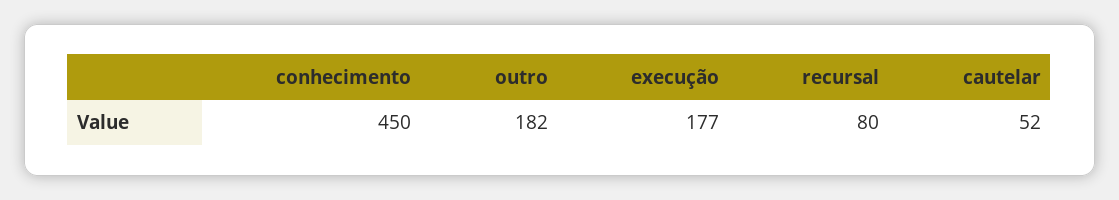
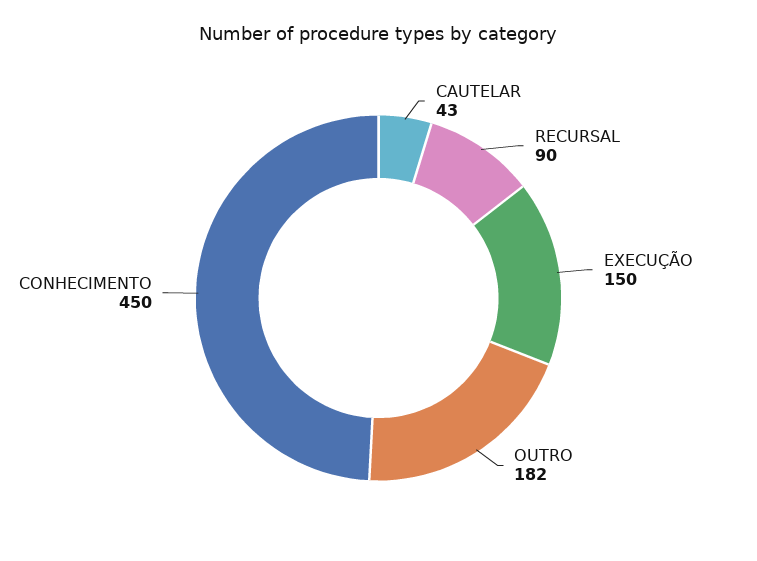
  {
    "conhecimento": 450,
    "outro": 182,
-   "execução": 177,
+   "execução": 150,
-   "recursal": 80,
+   "recursal": 90,
-   "cautelar": 52
+   "cautelar": 43
  }

